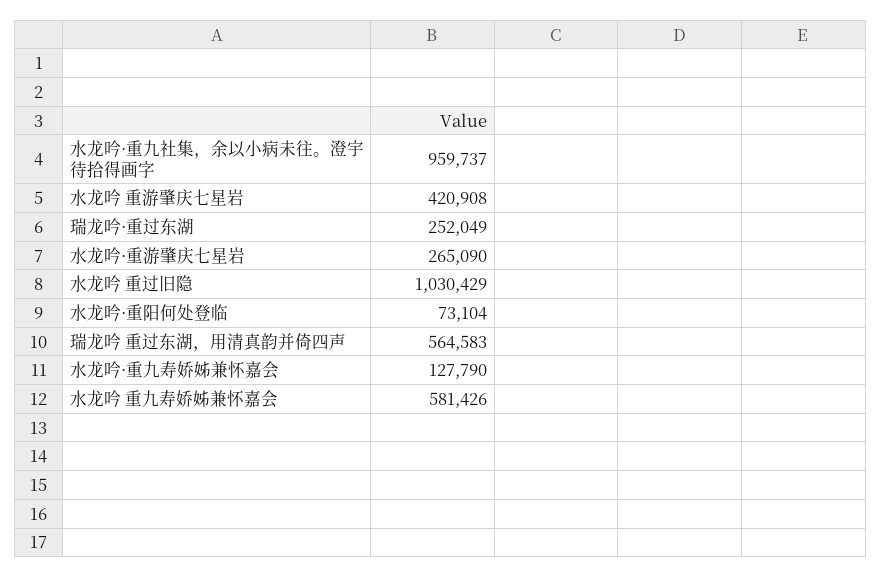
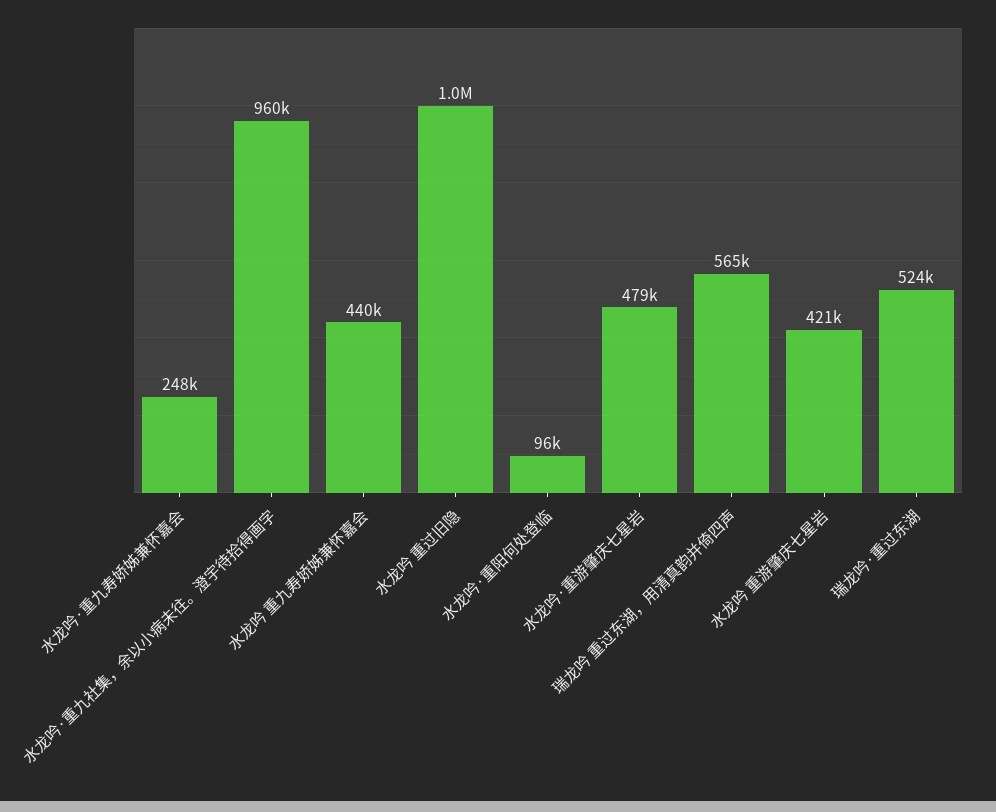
  {
    "水龙吟·重九社集，余以小病未往。澄宇待拾得画字": 959737,
    "水龙吟 重游肇庆七星岩": 420908,
-   "瑞龙吟·重过东湖": 252049,
+   "瑞龙吟·重过东湖": 524000,
-   "水龙吟·重游肇庆七星岩": 265090,
+   "水龙吟·重游肇庆七星岩": 479000,
    "水龙吟 重过旧隐": 1030429,
-   "水龙吟·重阳何处登临": 73104,
+   "水龙吟·重阳何处登临": 96000,
    "瑞龙吟 重过东湖，用清真韵并倚四声": 564583,
-   "水龙吟·重九寿娇姊兼怀嘉会": 127790,
+   "水龙吟·重九寿娇姊兼怀嘉会": 248000,
-   "水龙吟 重九寿娇姊兼怀嘉会": 581426
+   "水龙吟 重九寿娇姊兼怀嘉会": 440000
  }

